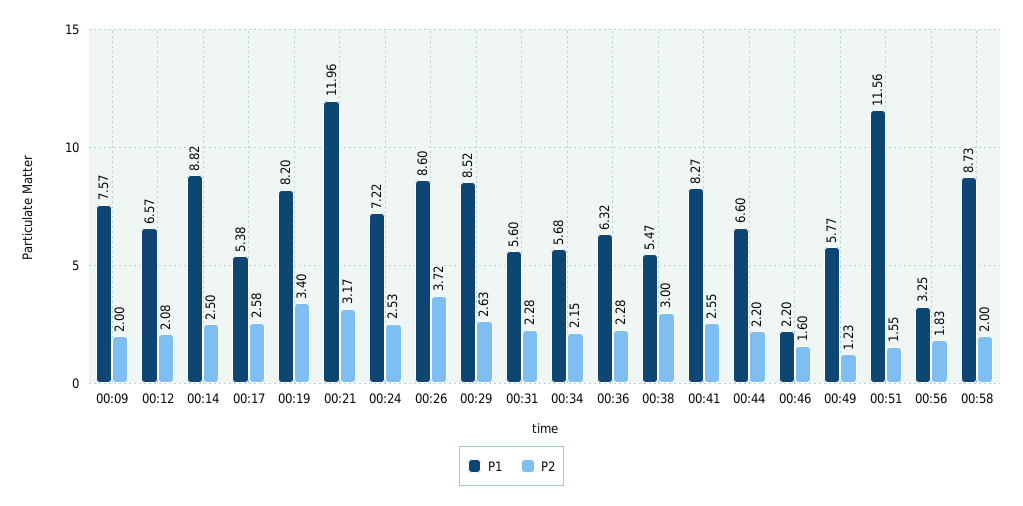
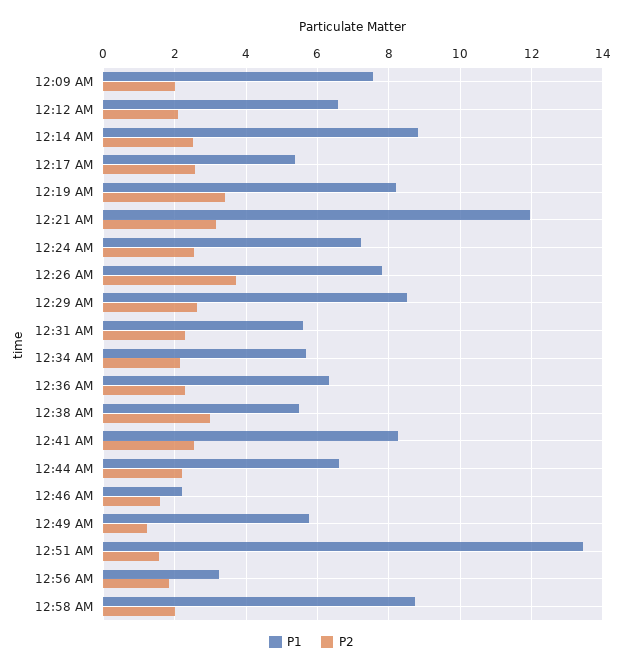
  {
    "P1": {
      "00:09": 7.57,
      "00:12": 6.57,
      "00:14": 8.82,
      "00:17": 5.38,
      "00:19": 8.2,
      "00:21": 11.96,
      "00:24": 7.22,
-     "00:26": 8.6,
+     "00:26": 7.8,
      "00:29": 8.52,
      "00:31": 5.6,
      "00:34": 5.68,
      "00:36": 6.32,
      "00:38": 5.47,
      "00:41": 8.27,
      "00:44": 6.6,
      "00:46": 2.2,
      "00:49": 5.77,
-     "00:51": 11.56,
+     "00:51": 13.4,
      "00:56": 3.25,
      "00:58": 8.73
    },
    "P2": {
      "00:09": 2,
      "00:12": 2.08,
      "00:14": 2.5,
      "00:17": 2.58,
      "00:19": 3.4,
      "00:21": 3.17,
      "00:24": 2.53,
      "00:26": 3.72,
      "00:29": 2.63,
      "00:31": 2.28,
      "00:34": 2.15,
      "00:36": 2.28,
      "00:38": 3,
      "00:41": 2.55,
      "00:44": 2.2,
      "00:46": 1.6,
      "00:49": 1.23,
      "00:51": 1.55,
      "00:56": 1.83,
      "00:58": 2
    }
  }

